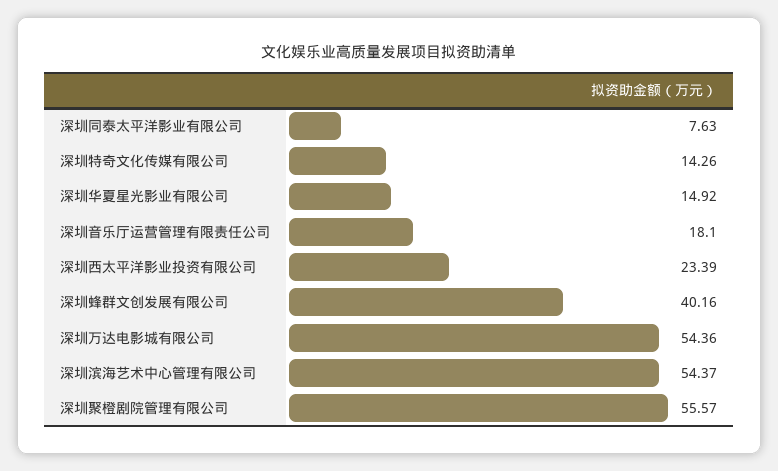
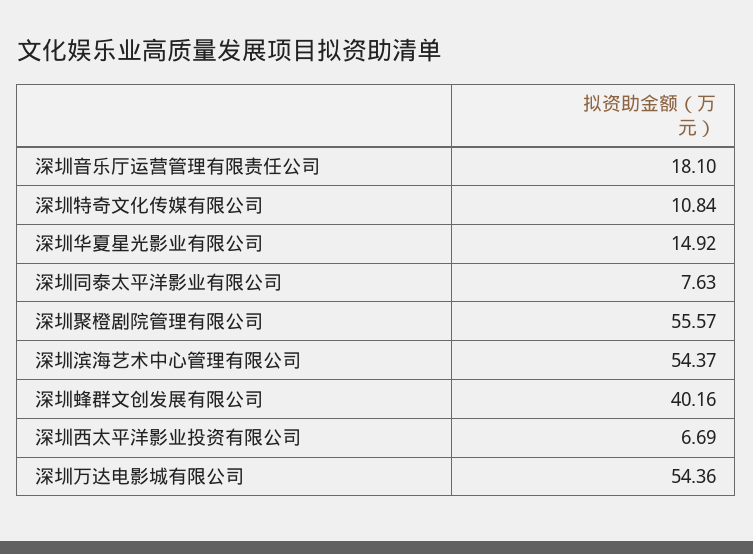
  {
    "深圳同泰太平洋影业有限公司": 7.63,
-   "深圳特奇文化传媒有限公司": 14.26,
+   "深圳特奇文化传媒有限公司": 10.84,
    "深圳华夏星光影业有限公司": 14.92,
    "深圳音乐厅运营管理有限责任公司": 18.1,
-   "深圳西太平洋影业投资有限公司": 23.39,
+   "深圳西太平洋影业投资有限公司": 6.69,
    "深圳蜂群文创发展有限公司": 40.16,
    "深圳万达电影城有限公司": 54.36,
    "深圳滨海艺术中心管理有限公司": 54.37,
    "深圳聚橙剧院管理有限公司": 55.57
  }

